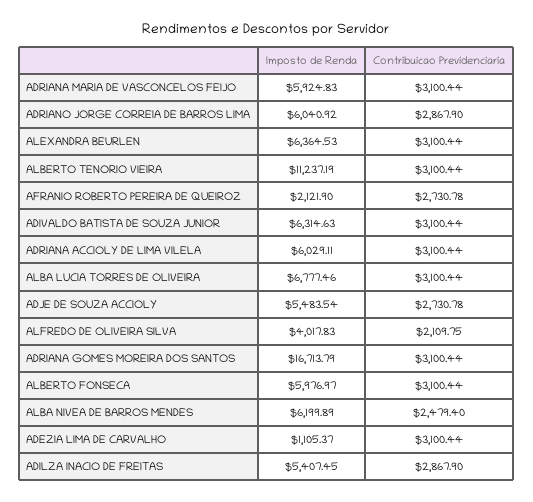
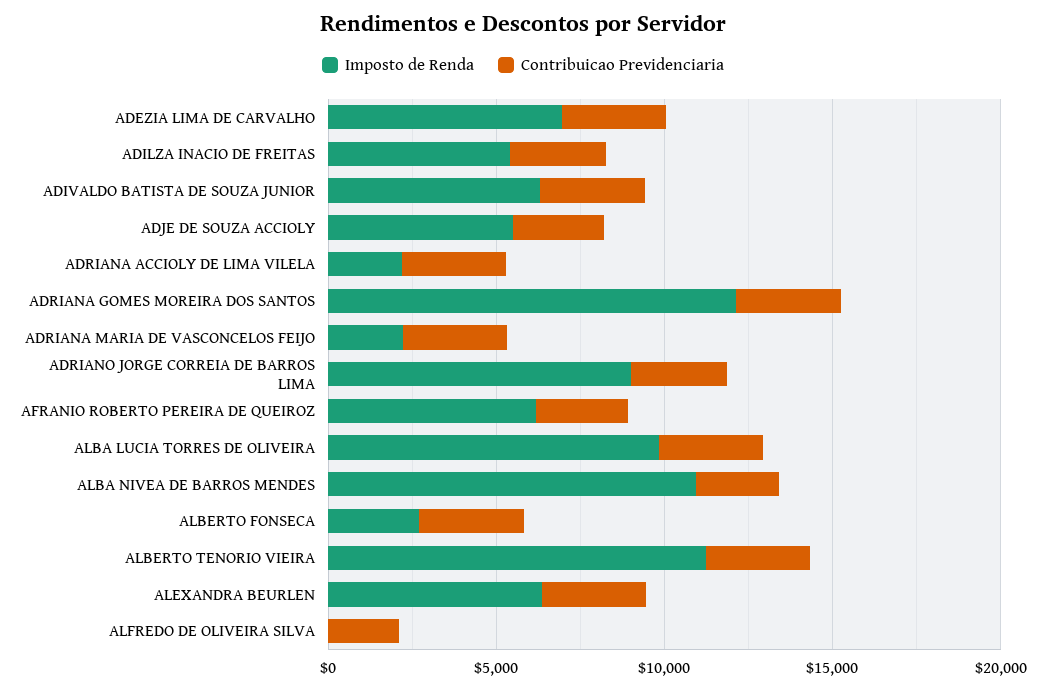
  {
    "Imposto de Renda": {
-     "ADRIANA MARIA DE VASCONCELOS FEIJO": 5924.83,
+     "ADRIANA MARIA DE VASCONCELOS FEIJO": 2000,
-     "ADRIANO JORGE CORREIA DE BARROS LIMA": 6040.92,
+     "ADRIANO JORGE CORREIA DE BARROS LIMA": 9000,
      "ALEXANDRA BEURLEN": 6364.53,
      "ALBERTO TENORIO VIEIRA": 11237.19,
-     "AFRANIO ROBERTO PEREIRA DE QUEIROZ": 2121.9,
+     "AFRANIO ROBERTO PEREIRA DE QUEIROZ": 6000,
      "ADIVALDO BATISTA DE SOUZA JUNIOR": 6314.63,
-     "ADRIANA ACCIOLY DE LIMA VILELA": 6029.11,
+     "ADRIANA ACCIOLY DE LIMA VILELA": 2000,
-     "ALBA LUCIA TORRES DE OLIVEIRA": 6777.46,
+     "ALBA LUCIA TORRES DE OLIVEIRA": 10000,
      "ADJE DE SOUZA ACCIOLY": 5483.54,
-     "ALFREDO DE OLIVEIRA SILVA": 4017.83,
+     "ALFREDO DE OLIVEIRA SILVA": 0,
-     "ADRIANA GOMES MOREIRA DOS SANTOS": 16713.79,
+     "ADRIANA GOMES MOREIRA DOS SANTOS": 12000,
-     "ALBERTO FONSECA": 5976.97,
+     "ALBERTO FONSECA": 3000,
-     "ALBA NIVEA DE BARROS MENDES": 6199.89,
+     "ALBA NIVEA DE BARROS MENDES": 11000,
-     "ADEZIA LIMA DE CARVALHO": 1105.37,
+     "ADEZIA LIMA DE CARVALHO": 7000,
      "ADILZA INACIO DE FREITAS": 5407.45
    },
    "Contribuicao Previdenciaria": {
      "ADRIANA MARIA DE VASCONCELOS FEIJO": 3100.44,
      "ADRIANO JORGE CORREIA DE BARROS LIMA": 2867.9,
      "ALEXANDRA BEURLEN": 3100.44,
      "ALBERTO TENORIO VIEIRA": 3100.44,
      "AFRANIO ROBERTO PEREIRA DE QUEIROZ": 2730.78,
      "ADIVALDO BATISTA DE SOUZA JUNIOR": 3100.44,
      "ADRIANA ACCIOLY DE LIMA VILELA": 3100.44,
      "ALBA LUCIA TORRES DE OLIVEIRA": 3100.44,
      "ADJE DE SOUZA ACCIOLY": 2730.78,
      "ALFREDO DE OLIVEIRA SILVA": 2109.75,
      "ADRIANA GOMES MOREIRA DOS SANTOS": 3100.44,
      "ALBERTO FONSECA": 3100.44,
      "ALBA NIVEA DE BARROS MENDES": 2479.4,
      "ADEZIA LIMA DE CARVALHO": 3100.44,
      "ADILZA INACIO DE FREITAS": 2867.9
    }
  }

